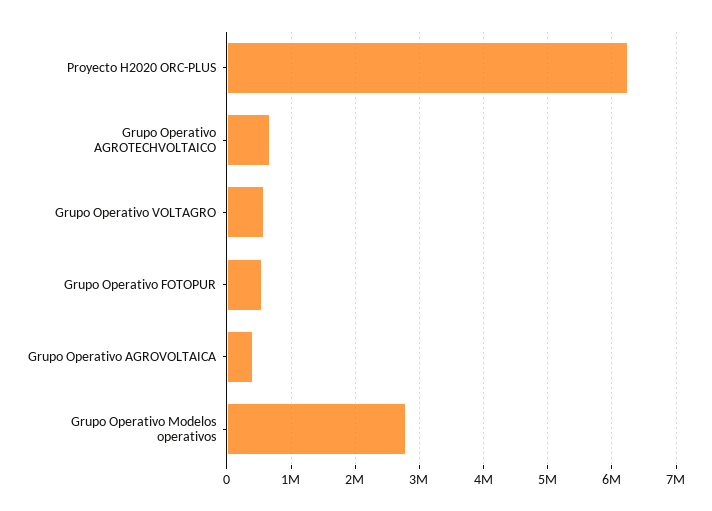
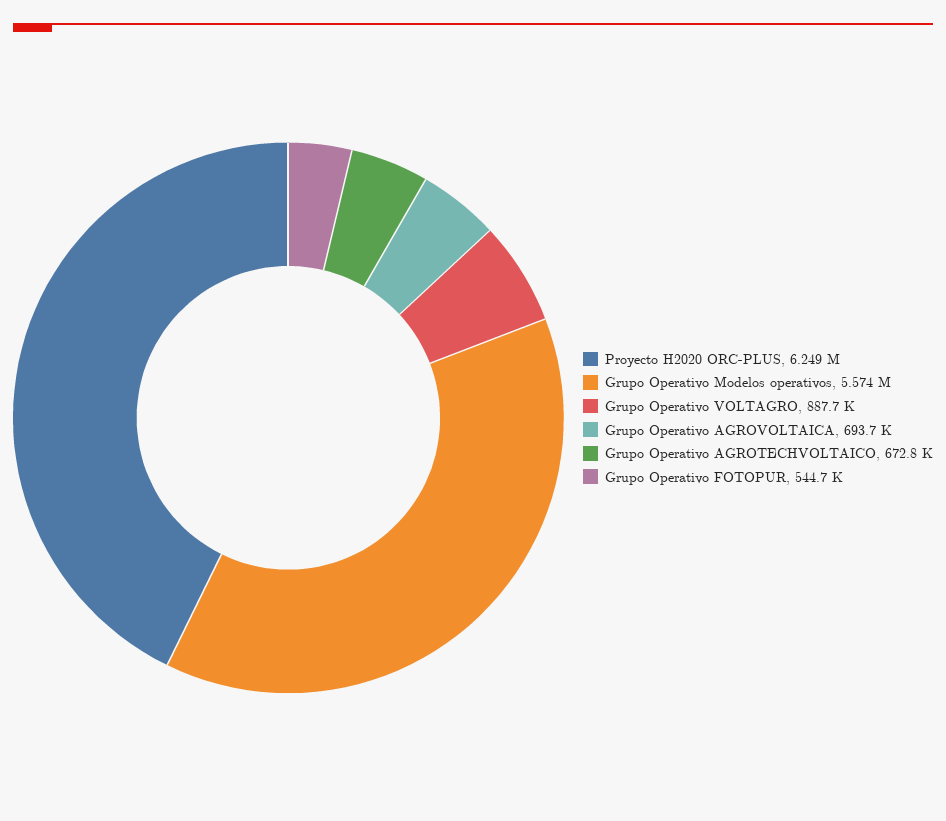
  {
    "Proyecto H2020 ORC-PLUS": 6249000,
    "Grupo Operativo AGROTECHVOLTAICO": 672800,
-   "Grupo Operativo VOLTAGRO": 600000,
+   "Grupo Operativo VOLTAGRO": 887700,
    "Grupo Operativo FOTOPUR": 544700,
-   "Grupo Operativo AGROVOLTAICA": 400000,
+   "Grupo Operativo AGROVOLTAICA": 693700,
-   "Grupo Operativo Modelos operativos": 2800000
+   "Grupo Operativo Modelos operativos": 5574000
  }

